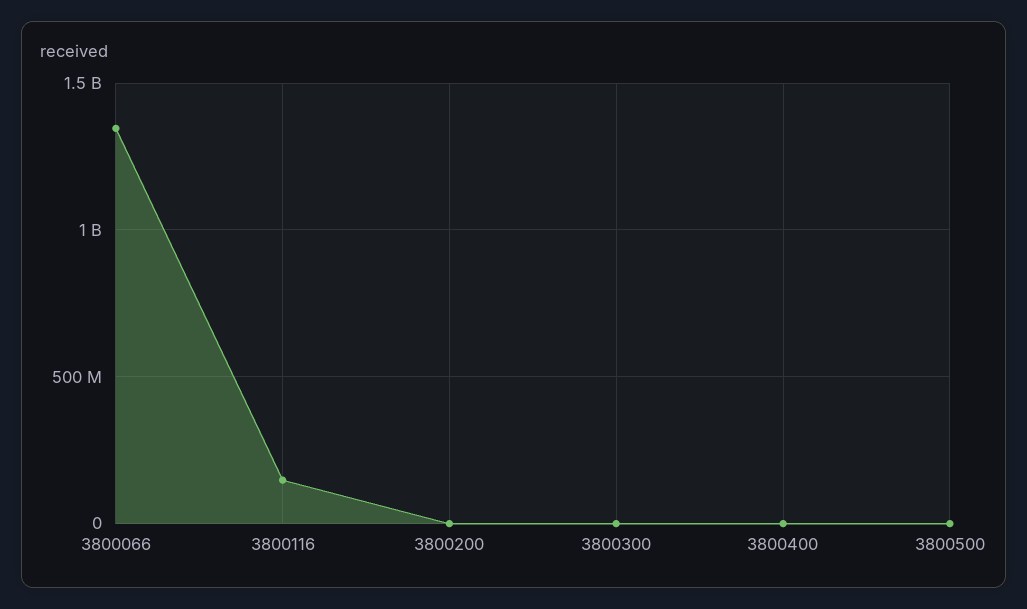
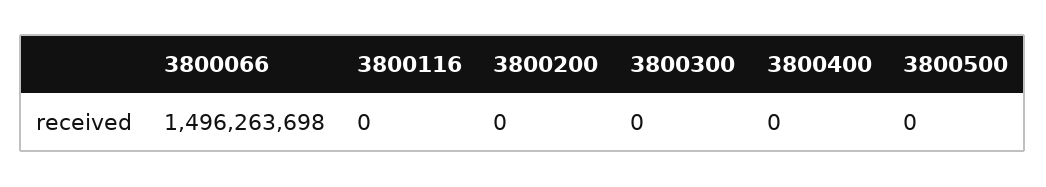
  {
-   "3800066": 1350000000,
+   "3800066": 1496263698,
-   "3800116": 150000000,
+   "3800116": 0,
    "3800200": 0,
    "3800300": 0,
    "3800400": 0,
    "3800500": 0
  }

